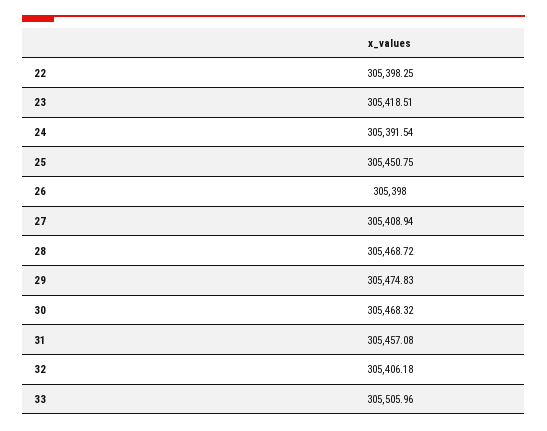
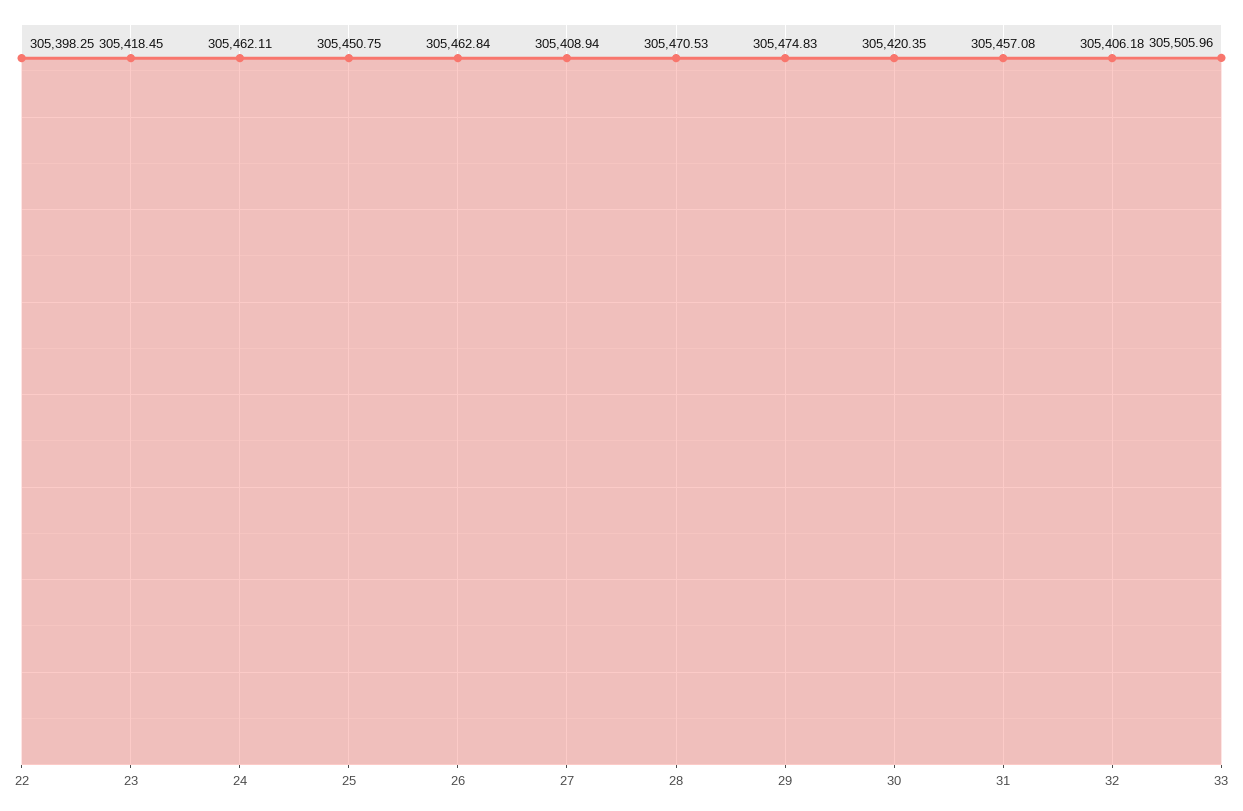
  {
    "22": 305398.25,
-   "23": 305418.51,
+   "23": 305418.45,
-   "24": 305391.54,
+   "24": 305462.11,
    "25": 305450.75,
-   "26": 305398,
+   "26": 305462.84,
    "27": 305408.94,
-   "28": 305468.72,
+   "28": 305470.53,
    "29": 305474.83,
-   "30": 305468.32,
+   "30": 305420.35,
    "31": 305457.08,
    "32": 305406.18,
    "33": 305505.96
  }

